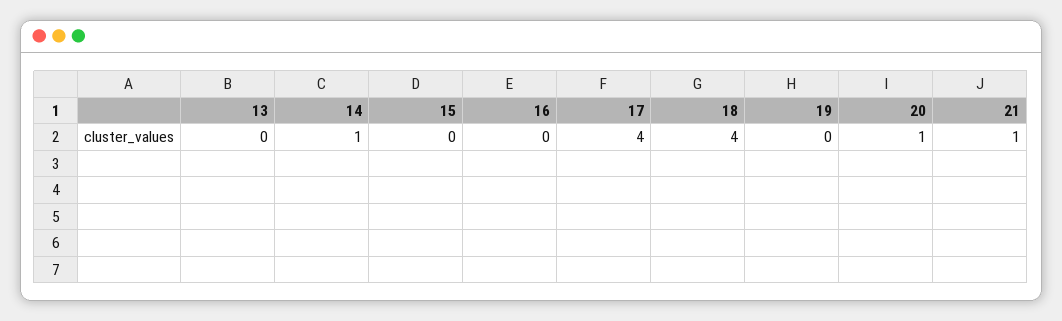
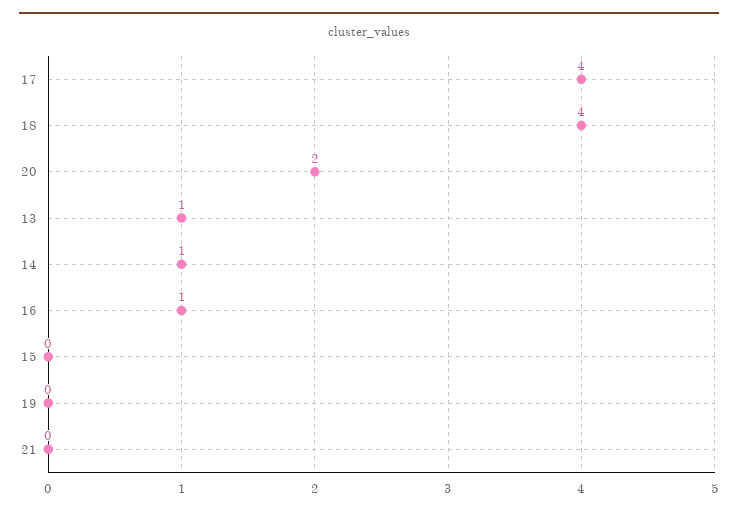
  {
-   "13": 0,
+   "13": 1,
    "14": 1,
    "15": 0,
-   "16": 0,
+   "16": 1,
    "17": 4,
    "18": 4,
    "19": 0,
-   "20": 1,
+   "20": 2,
-   "21": 1
+   "21": 0
  }

